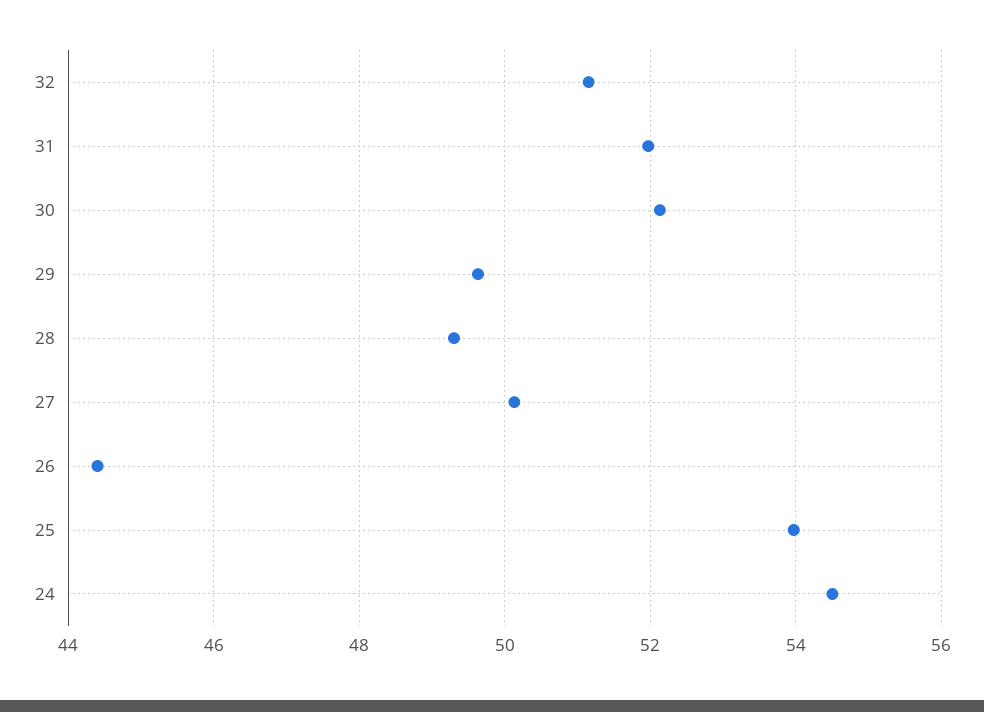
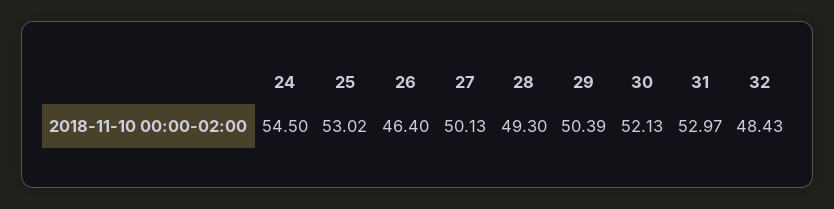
  {
-   "32": 51.2,
+   "32": 48.43,
-   "31": 52,
+   "31": 52.97,
    "30": 52.13,
-   "29": 49.6,
+   "29": 50.39,
    "28": 49.3,
    "27": 50.13,
-   "26": 44.4,
+   "26": 46.4,
-   "25": 54,
+   "25": 53.02,
    "24": 54.5
  }

